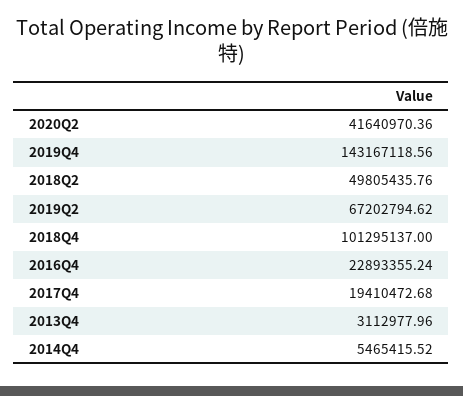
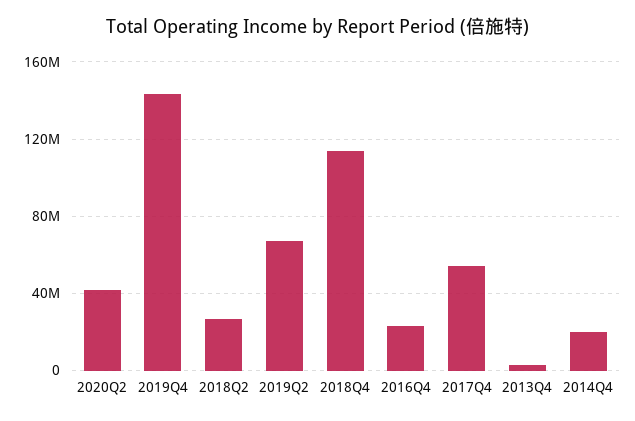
  {
    "2020Q2": 41640970.36,
    "2019Q4": 143167118.56,
-   "2018Q2": 49805435.76,
+   "2018Q2": 25000000,
    "2019Q2": 67202794.62,
-   "2018Q4": 101295137,
+   "2018Q4": 115000000,
    "2016Q4": 22893355.24,
-   "2017Q4": 19410472.68,
+   "2017Q4": 55000000,
    "2013Q4": 3112977.96,
-   "2014Q4": 5465415.52
+   "2014Q4": 20000000
  }

